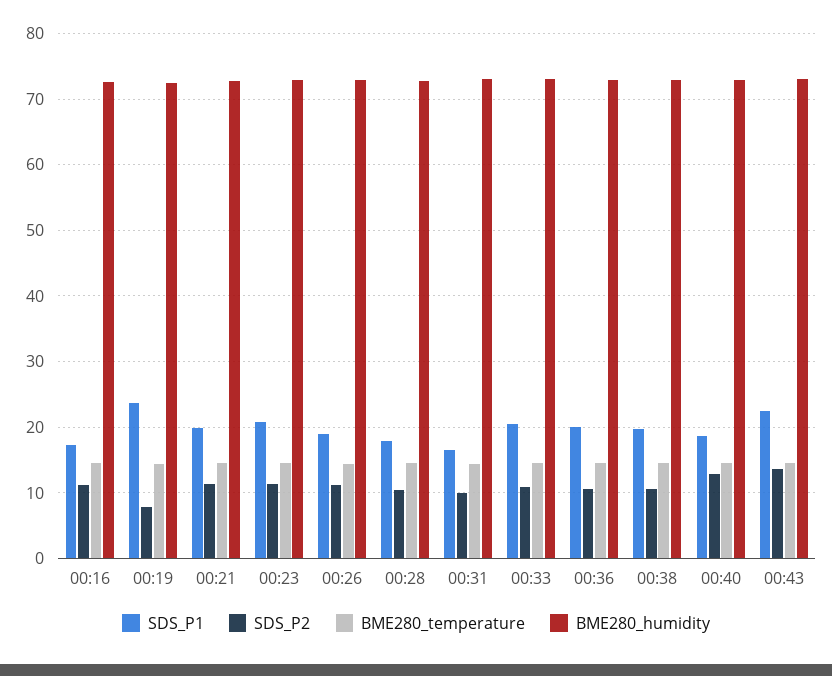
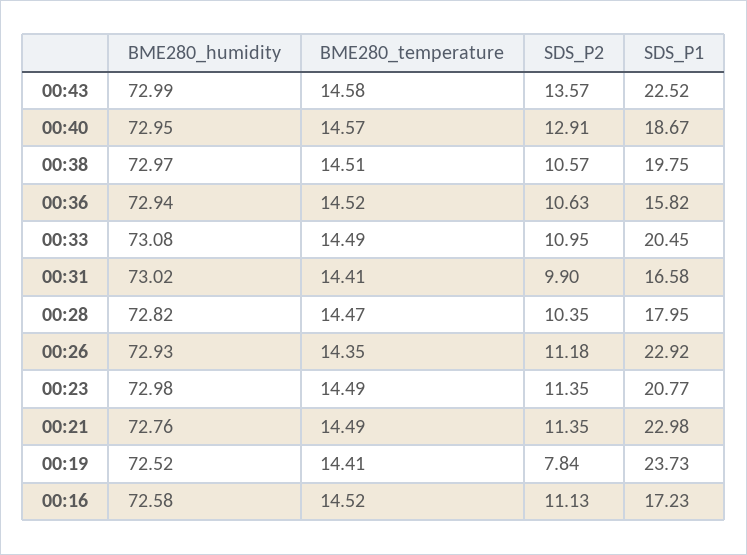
  {
    "SDS_P1": {
      "00:16": 17.23,
      "00:19": 23.73,
-     "00:21": 20,
+     "00:21": 22.98,
      "00:23": 20.77,
-     "00:26": 19,
+     "00:26": 22.92,
      "00:28": 17.95,
      "00:31": 16.58,
      "00:33": 20.45,
-     "00:36": 20,
+     "00:36": 15.82,
      "00:38": 19.75,
      "00:40": 18.67,
      "00:43": 22.52
    },
    "SDS_P2": {
      "00:16": 11.13,
      "00:19": 7.84,
      "00:21": 11.35,
      "00:23": 11.35,
      "00:26": 11.18,
      "00:28": 10.35,
      "00:31": 9.9,
      "00:33": 10.95,
      "00:36": 10.63,
      "00:38": 10.57,
      "00:40": 12.91,
      "00:43": 13.57
    },
    "BME280_temperature": {
      "00:16": 14.52,
      "00:19": 14.41,
      "00:21": 14.49,
      "00:23": 14.49,
      "00:26": 14.35,
      "00:28": 14.47,
      "00:31": 14.41,
      "00:33": 14.49,
      "00:36": 14.52,
      "00:38": 14.51,
      "00:40": 14.57,
      "00:43": 14.58
    },
    "BME280_humidity": {
      "00:16": 72.58,
      "00:19": 72.52,
      "00:21": 72.76,
      "00:23": 72.98,
      "00:26": 72.93,
      "00:28": 72.82,
      "00:31": 73.02,
      "00:33": 73.08,
      "00:36": 72.94,
      "00:38": 72.97,
      "00:40": 72.95,
      "00:43": 72.99
    }
  }

